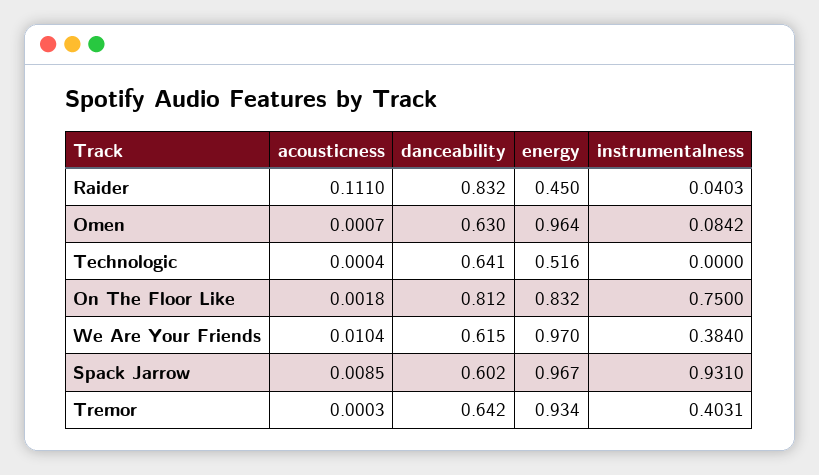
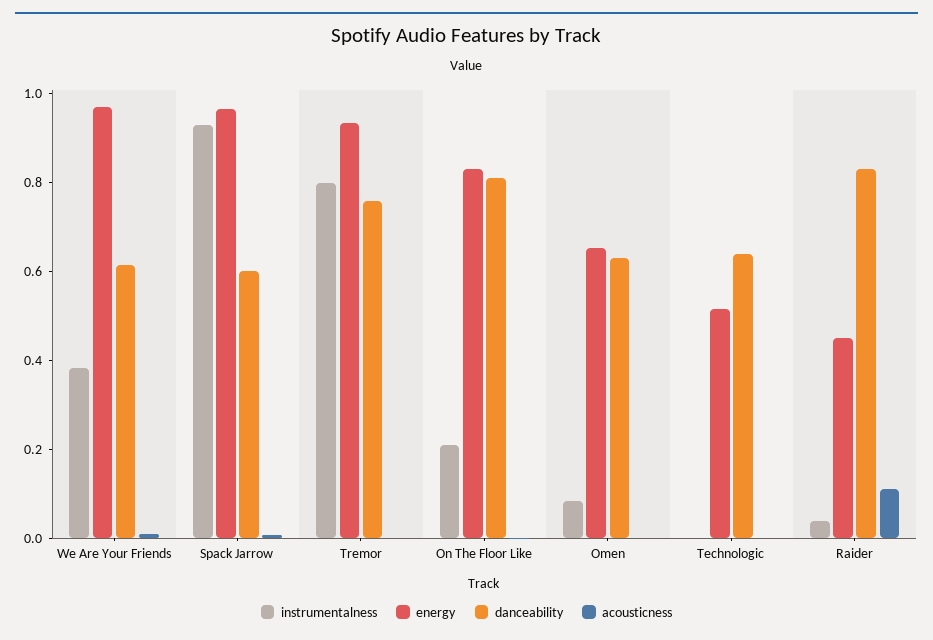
  {
    "acousticness": {
      "Raider": 0.111,
      "Omen": 0.0007,
      "Technologic": 0.0004,
      "On The Floor Like": 0.0018,
      "We Are Your Friends": 0.0104,
      "Spack Jarrow": 0.0085,
      "Tremor": 0.0003
    },
    "danceability": {
      "Raider": 0.832,
      "Omen": 0.63,
      "Technologic": 0.641,
      "On The Floor Like": 0.812,
      "We Are Your Friends": 0.615,
      "Spack Jarrow": 0.602,
-     "Tremor": 0.642
+     "Tremor": 0.75
    },
    "energy": {
      "Raider": 0.45,
-     "Omen": 0.964,
+     "Omen": 0.65,
      "Technologic": 0.516,
      "On The Floor Like": 0.832,
      "We Are Your Friends": 0.97,
      "Spack Jarrow": 0.967,
      "Tremor": 0.934
    },
    "instrumentalness": {
      "Raider": 0.0403,
      "Omen": 0.0842,
      "Technologic": 0,
-     "On The Floor Like": 0.75,
+     "On The Floor Like": 0.2,
      "We Are Your Friends": 0.384,
      "Spack Jarrow": 0.931,
-     "Tremor": 0.4031
+     "Tremor": 0.8
    }
  }

